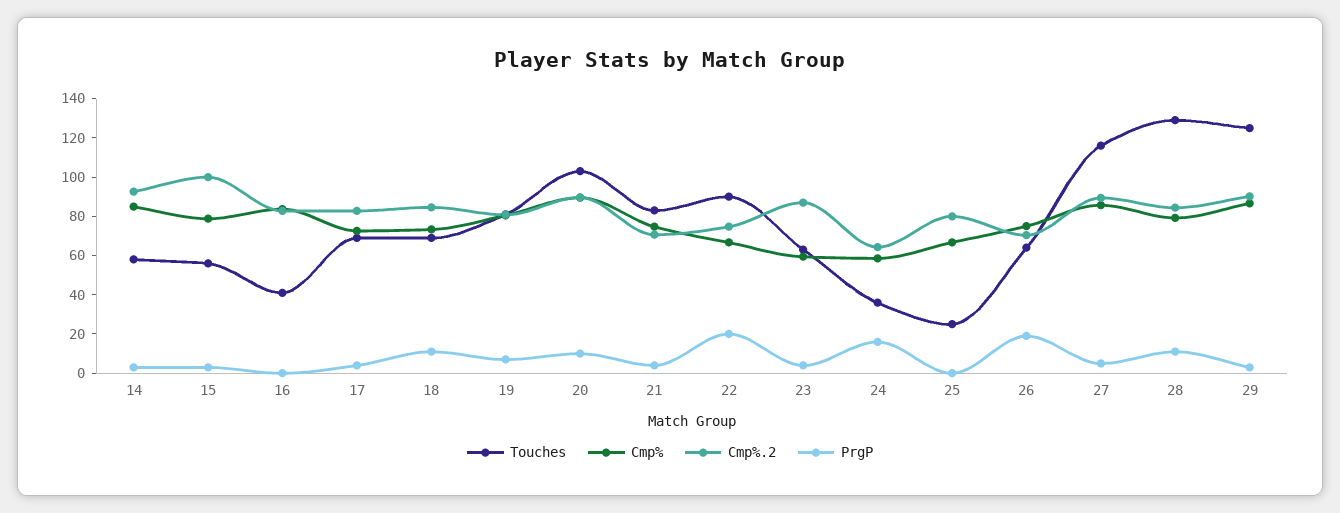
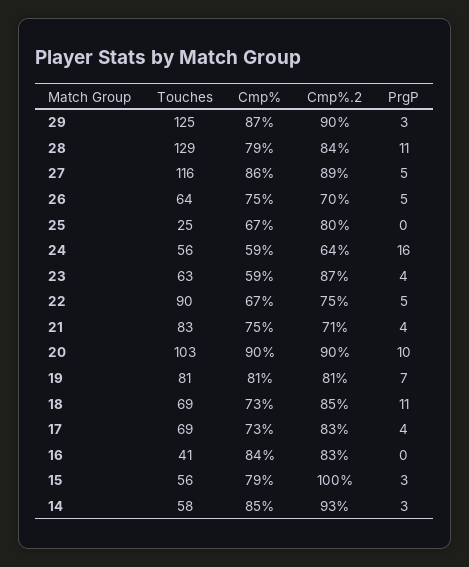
  {
    "Touches": {
      "14": 58,
      "15": 56,
      "16": 41,
      "17": 69,
      "18": 69,
      "19": 81,
      "20": 103,
      "21": 83,
      "22": 90,
      "23": 63,
-     "24": 35,
+     "24": 56,
      "25": 25,
      "26": 64,
      "27": 116,
      "28": 129,
      "29": 125
    },
    "Cmp%": {
      "14": 85,
      "15": 79,
      "16": 84,
      "17": 73,
      "18": 73,
      "19": 81,
      "20": 90,
      "21": 75,
      "22": 67,
      "23": 59,
      "24": 59,
      "25": 67,
      "26": 75,
      "27": 86,
      "28": 79,
      "29": 87
    },
    "Cmp%.2": {
      "14": 93,
      "15": 100,
      "16": 83,
      "17": 83,
      "18": 85,
      "19": 81,
      "20": 90,
      "21": 71,
      "22": 75,
      "23": 87,
      "24": 64,
      "25": 80,
      "26": 70,
      "27": 89,
      "28": 84,
      "29": 90
    },
    "PrgP": {
      "14": 3,
      "15": 3,
      "16": 0,
      "17": 4,
      "18": 11,
      "19": 7,
      "20": 10,
      "21": 4,
-     "22": 20,
+     "22": 5,
      "23": 4,
      "24": 16,
      "25": 0,
-     "26": 20,
+     "26": 5,
      "27": 5,
      "28": 11,
      "29": 3
    }
  }

